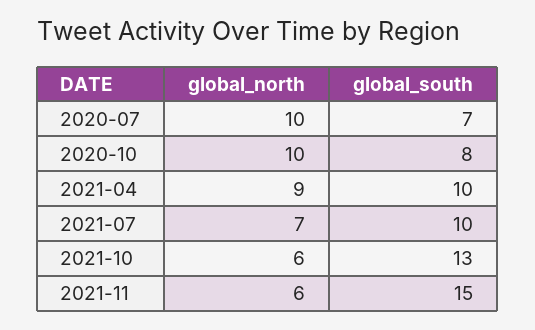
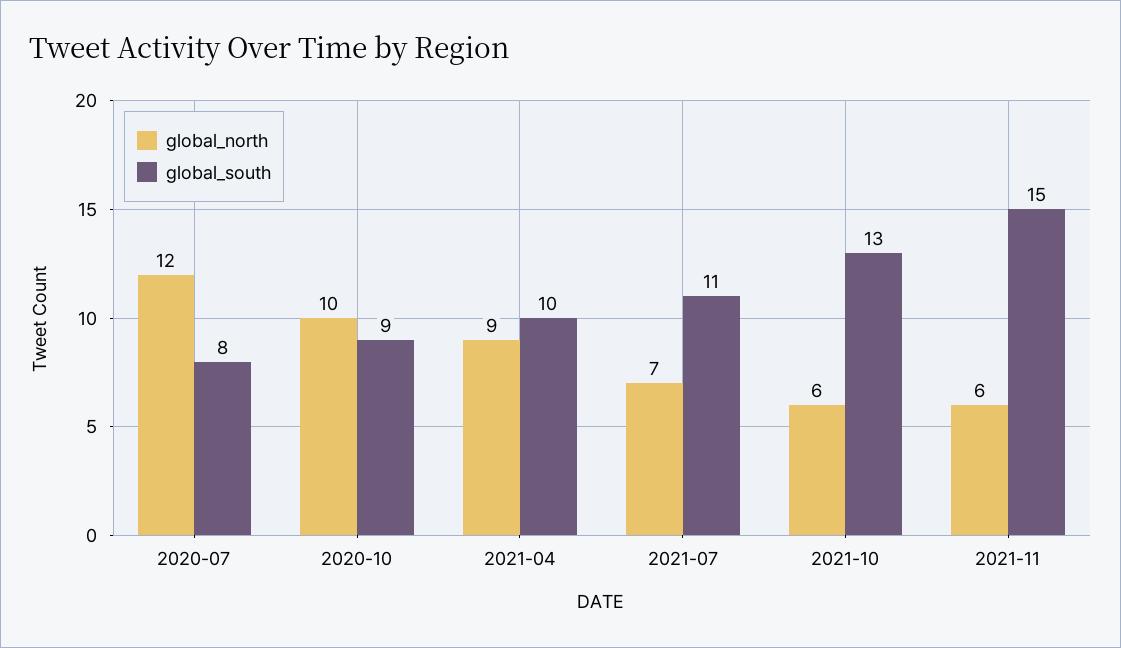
  {
    "global_north": {
-     "2020-07": 10,
+     "2020-07": 12,
      "2020-10": 10,
      "2021-04": 9,
      "2021-07": 7,
      "2021-10": 6,
      "2021-11": 6
    },
    "global_south": {
-     "2020-07": 7,
+     "2020-07": 8,
-     "2020-10": 8,
+     "2020-10": 9,
      "2021-04": 10,
-     "2021-07": 10,
+     "2021-07": 11,
      "2021-10": 13,
      "2021-11": 15
    }
  }

